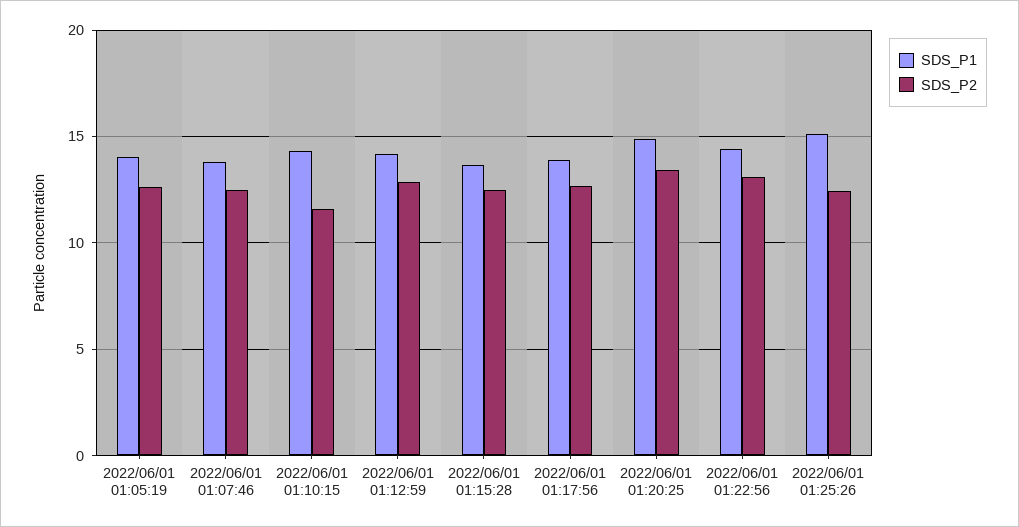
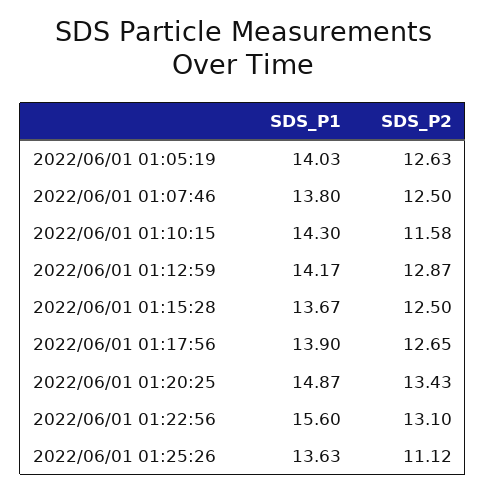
  {
    "SDS_P1": {
      "2022/06/01 01:05:19": 14.03,
      "2022/06/01 01:07:46": 13.8,
      "2022/06/01 01:10:15": 14.3,
      "2022/06/01 01:12:59": 14.17,
      "2022/06/01 01:15:28": 13.67,
      "2022/06/01 01:17:56": 13.9,
      "2022/06/01 01:20:25": 14.87,
-     "2022/06/01 01:22:56": 14.5,
+     "2022/06/01 01:22:56": 15.6,
-     "2022/06/01 01:25:26": 15
+     "2022/06/01 01:25:26": 13.63
    },
    "SDS_P2": {
      "2022/06/01 01:05:19": 12.63,
      "2022/06/01 01:07:46": 12.5,
      "2022/06/01 01:10:15": 11.58,
      "2022/06/01 01:12:59": 12.87,
      "2022/06/01 01:15:28": 12.5,
      "2022/06/01 01:17:56": 12.65,
      "2022/06/01 01:20:25": 13.43,
      "2022/06/01 01:22:56": 13.1,
-     "2022/06/01 01:25:26": 12.5
+     "2022/06/01 01:25:26": 11.12
    }
  }

